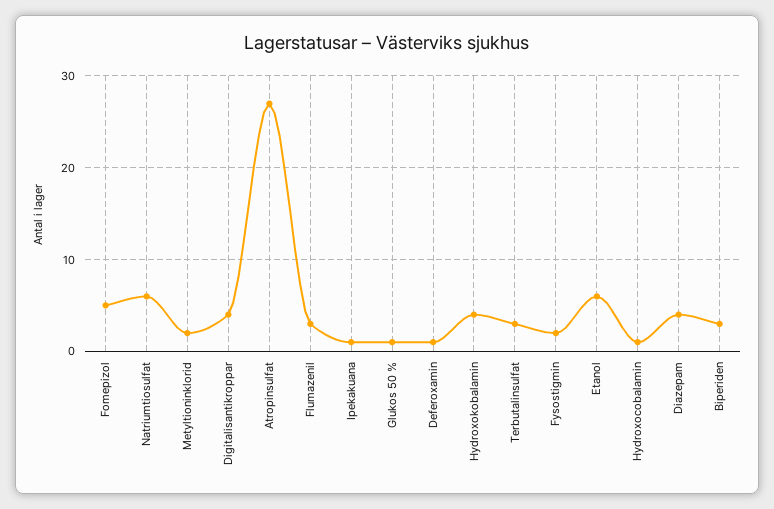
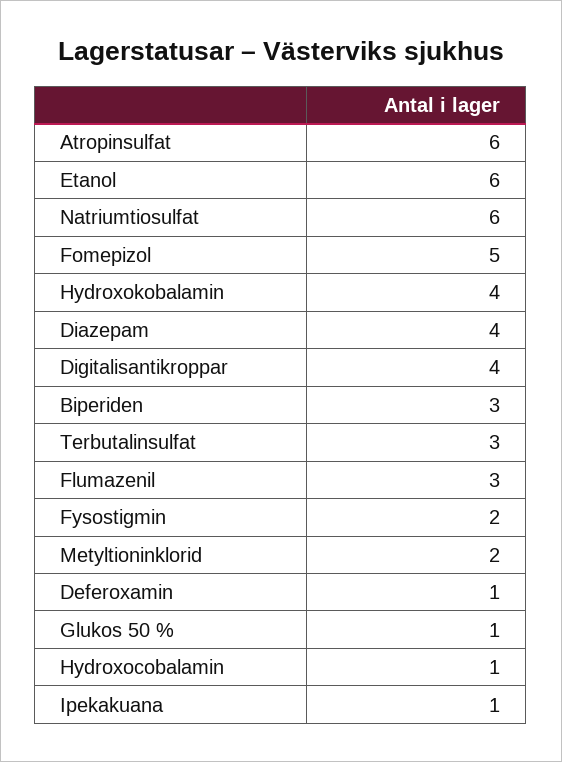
  {
    "Fomepizol": 5,
    "Natriumtiosulfat": 6,
    "Metyltioninklorid": 2,
    "Digitalisantikroppar": 4,
-   "Atropinsulfat": 27,
+   "Atropinsulfat": 6,
    "Flumazenil": 3,
    "Ipekakuana": 1,
    "Glukos 50 %": 1,
    "Deferoxamin": 1,
    "Hydroxokobalamin": 4,
    "Terbutalinsulfat": 3,
    "Fysostigmin": 2,
    "Etanol": 6,
    "Hydroxocobalamin": 1,
    "Diazepam": 4,
    "Biperiden": 3
  }

